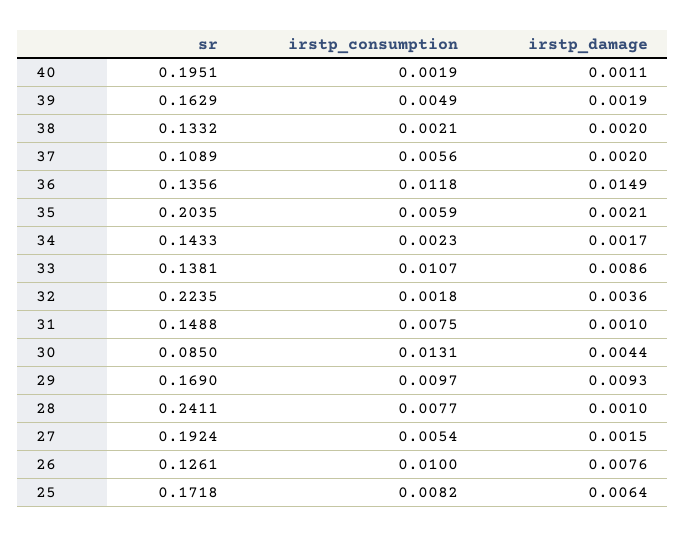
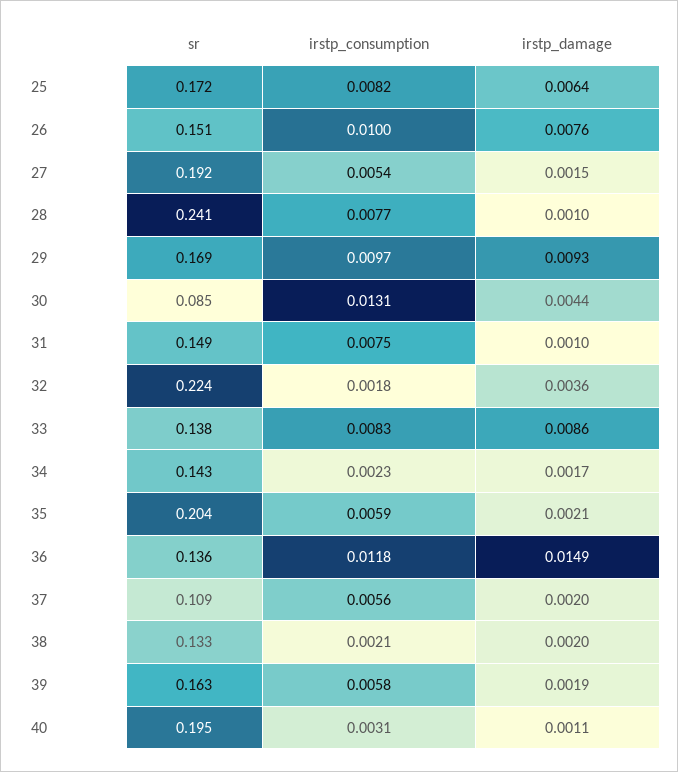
  {
    "sr": {
      "40": 0.1951,
      "39": 0.1629,
      "38": 0.1332,
      "37": 0.1089,
      "36": 0.1356,
      "35": 0.2035,
      "34": 0.1433,
      "33": 0.1381,
      "32": 0.2235,
      "31": 0.1488,
      "30": 0.085,
      "29": 0.169,
      "28": 0.2411,
      "27": 0.1924,
-     "26": 0.1261,
+     "26": 0.151,
      "25": 0.1718
    },
    "irstp_consumption": {
-     "40": 0.0019,
+     "40": 0.0031,
-     "39": 0.0049,
+     "39": 0.0058,
      "38": 0.0021,
      "37": 0.0056,
      "36": 0.0118,
      "35": 0.0059,
      "34": 0.0023,
-     "33": 0.0107,
+     "33": 0.0083,
      "32": 0.0018,
      "31": 0.0075,
      "30": 0.0131,
      "29": 0.0097,
      "28": 0.0077,
      "27": 0.0054,
      "26": 0.01,
      "25": 0.0082
    },
    "irstp_damage": {
      "40": 0.0011,
      "39": 0.0019,
      "38": 0.002,
      "37": 0.002,
      "36": 0.0149,
      "35": 0.0021,
      "34": 0.0017,
      "33": 0.0086,
      "32": 0.0036,
      "31": 0.001,
      "30": 0.0044,
      "29": 0.0093,
      "28": 0.001,
      "27": 0.0015,
      "26": 0.0076,
      "25": 0.0064
    }
  }

